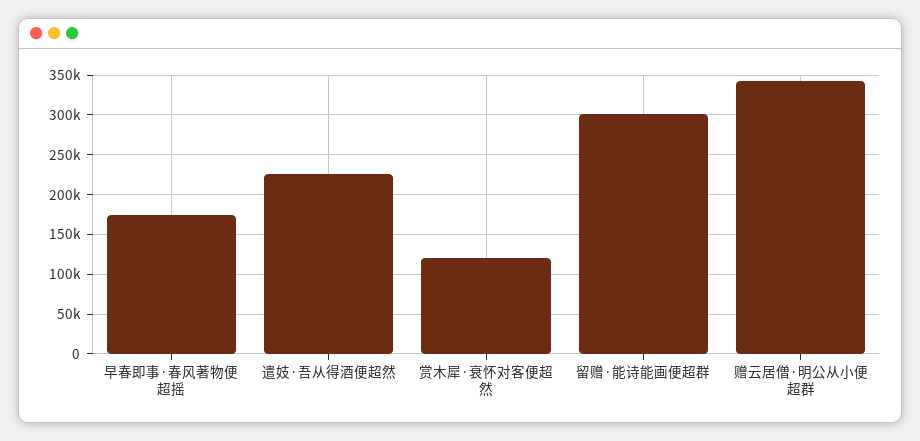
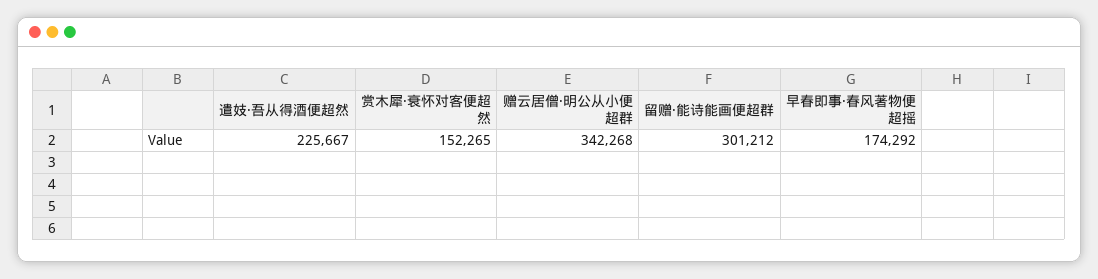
  {
    "早春即事·春风著物便超摇": 174292,
    "遣妓·吾从得酒便超然": 225667,
-   "赏木犀·衰怀对客便超然": 120000,
+   "赏木犀·衰怀对客便超然": 152265,
    "留赠·能诗能画便超群": 301212,
    "赠云居僧·明公从小便超群": 342268
  }

